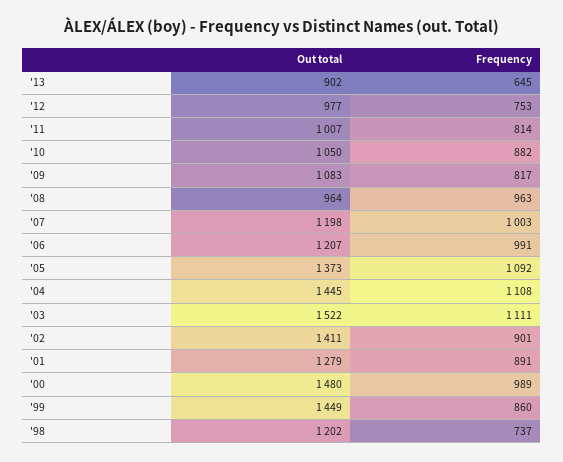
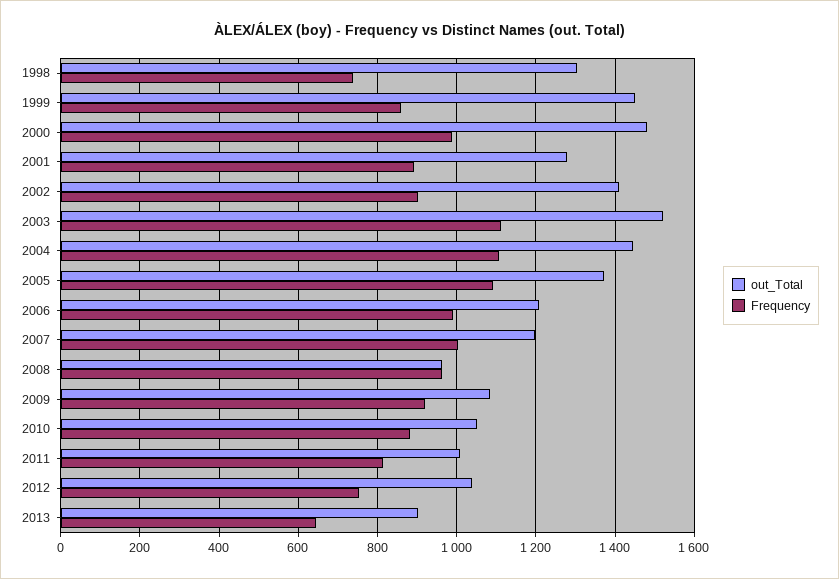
  {
    "Out total": {
      "'13": 902,
-     "'12": 977,
+     "'12": 1040,
      "'11": 1007,
      "'10": 1050,
      "'09": 1083,
      "'08": 964,
      "'07": 1198,
      "'06": 1207,
      "'05": 1373,
      "'04": 1445,
      "'03": 1522,
      "'02": 1411,
      "'01": 1279,
      "'00": 1480,
      "'99": 1449,
-     "'98": 1202
+     "'98": 1300
    },
    "Frequency": {
      "'13": 645,
      "'12": 753,
      "'11": 814,
      "'10": 882,
-     "'09": 817,
+     "'09": 920,
      "'08": 963,
      "'07": 1003,
      "'06": 991,
      "'05": 1092,
      "'04": 1108,
      "'03": 1111,
      "'02": 901,
      "'01": 891,
      "'00": 989,
      "'99": 860,
      "'98": 737
    }
  }

